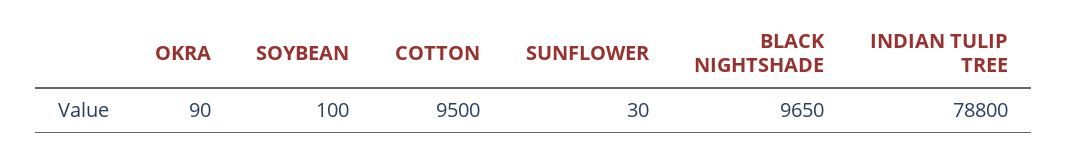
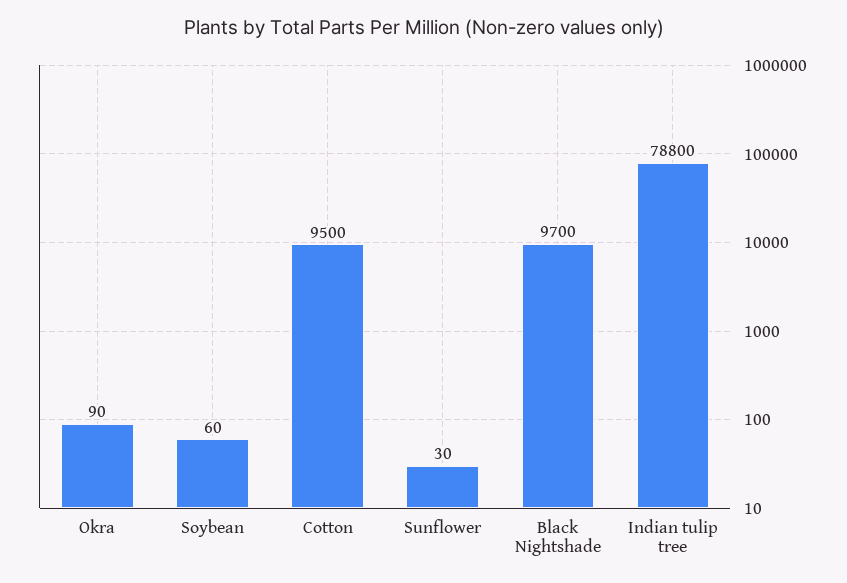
  {
    "OKRA": 90,
-   "SOYBEAN": 100,
+   "SOYBEAN": 60,
    "COTTON": 9500,
    "SUNFLOWER": 30,
-   "BLACK NIGHTSHADE": 9650,
+   "BLACK NIGHTSHADE": 9700,
    "INDIAN TULIP TREE": 78800
  }

